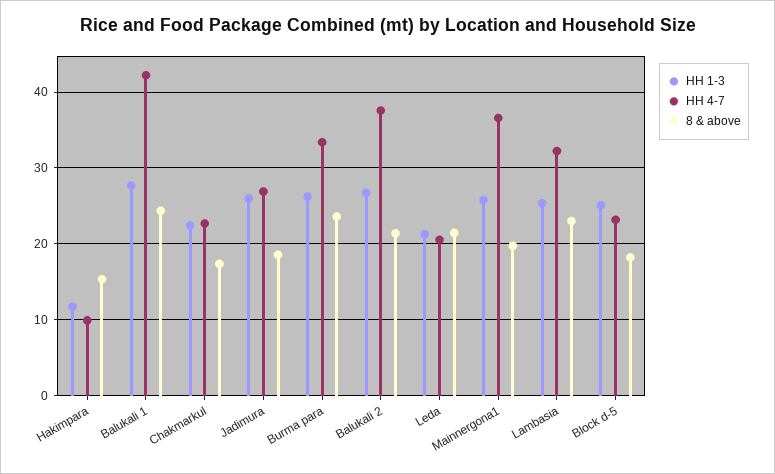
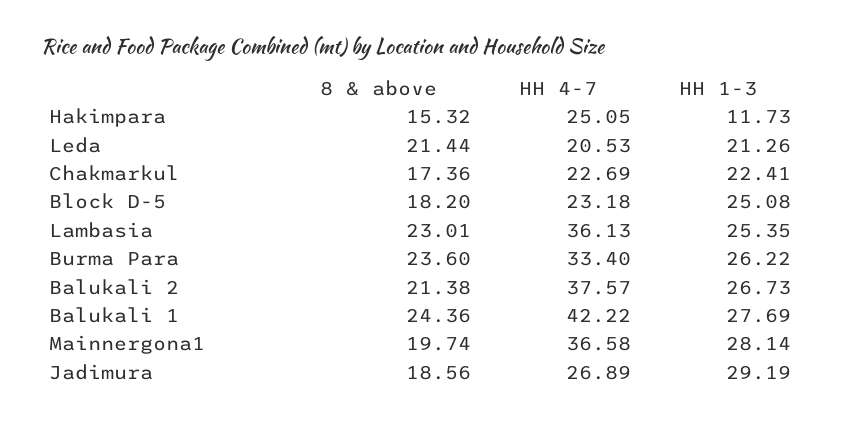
  {
    "HH 1-3": {
      "Hakimpara": 11.73,
      "Balukali 1": 27.69,
      "Chakmarkul": 22.41,
-     "Jadimura": 26,
+     "Jadimura": 29.19,
      "Burma para": 26.22,
      "Balukali 2": 26.73,
      "Leda": 21.26,
-     "Mainnergona1": 26,
+     "Mainnergona1": 28.14,
      "Lambasia": 25.35,
      "Block d-5": 25.08
    },
    "HH 4-7": {
-     "Hakimpara": 10,
+     "Hakimpara": 25.05,
      "Balukali 1": 42.22,
      "Chakmarkul": 22.69,
      "Jadimura": 26.89,
      "Burma para": 33.4,
      "Balukali 2": 37.57,
      "Leda": 20.53,
      "Mainnergona1": 36.58,
-     "Lambasia": 32,
+     "Lambasia": 36.13,
      "Block d-5": 23.18
    },
    "8 & above": {
      "Hakimpara": 15.32,
      "Balukali 1": 24.36,
      "Chakmarkul": 17.36,
      "Jadimura": 18.56,
      "Burma para": 23.6,
      "Balukali 2": 21.38,
      "Leda": 21.44,
      "Mainnergona1": 19.74,
      "Lambasia": 23.01,
      "Block d-5": 18.2
    }
  }

